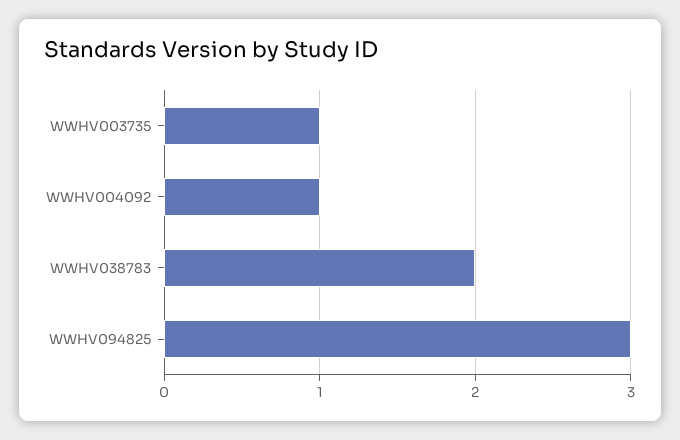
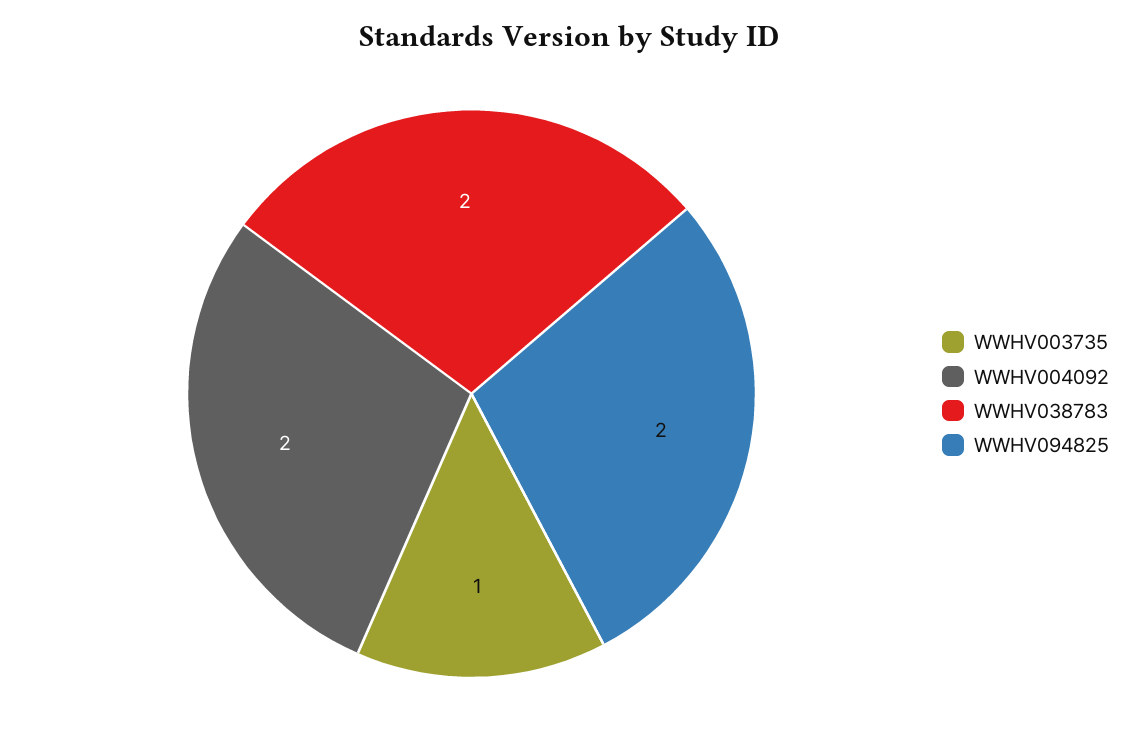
  {
    "WWHV003735": 1,
-   "WWHV004092": 1,
+   "WWHV004092": 2,
    "WWHV038783": 2,
-   "WWHV094825": 3
+   "WWHV094825": 2
  }

